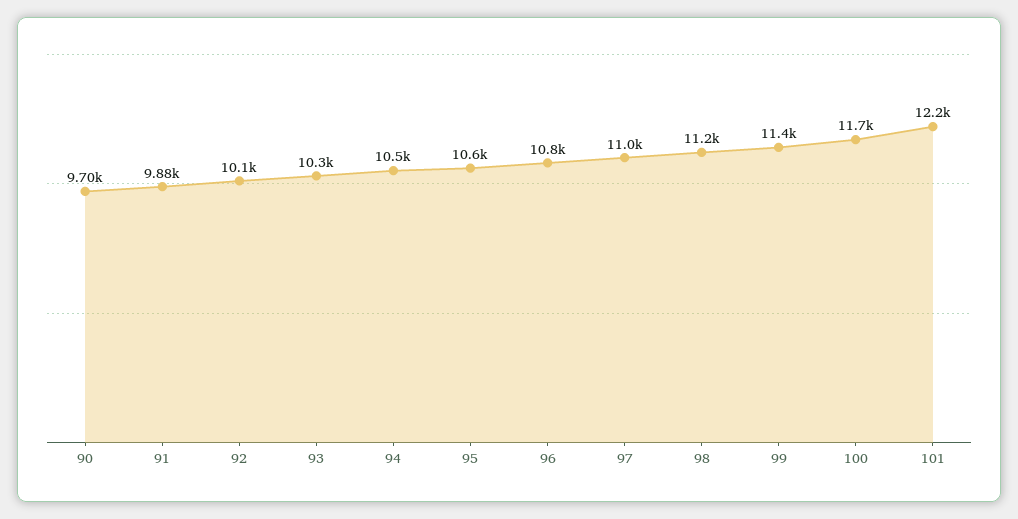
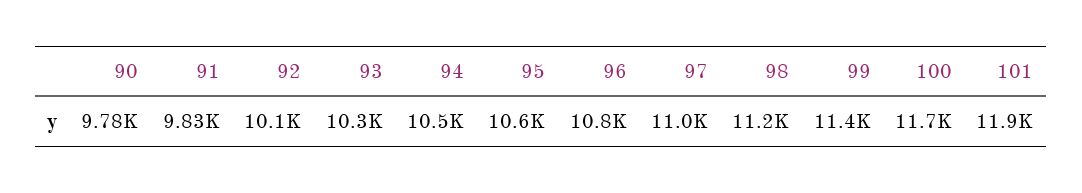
  {
-   "90": 9700,
+   "90": 9780,
-   "91": 9880,
+   "91": 9830,
    "92": 10100,
    "93": 10300,
    "94": 10500,
    "95": 10600,
    "96": 10800,
    "97": 11000,
    "98": 11200,
    "99": 11400,
    "100": 11700,
-   "101": 12200
+   "101": 11900
  }

